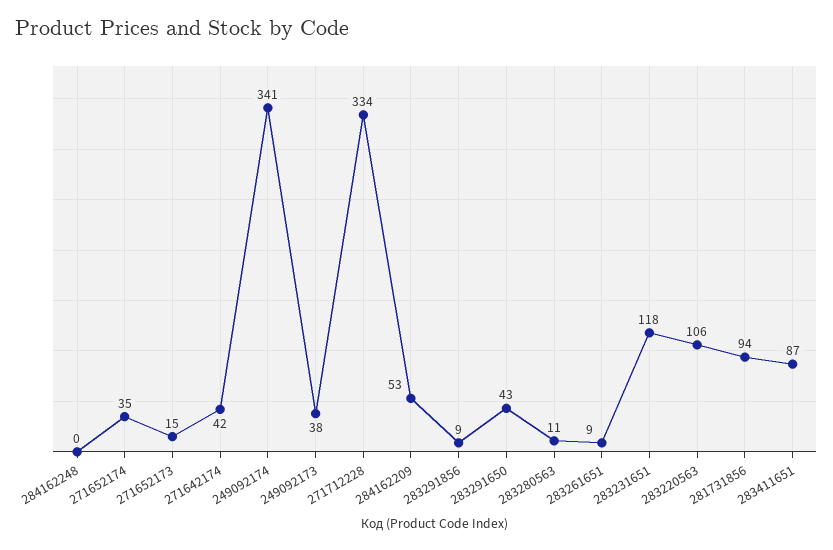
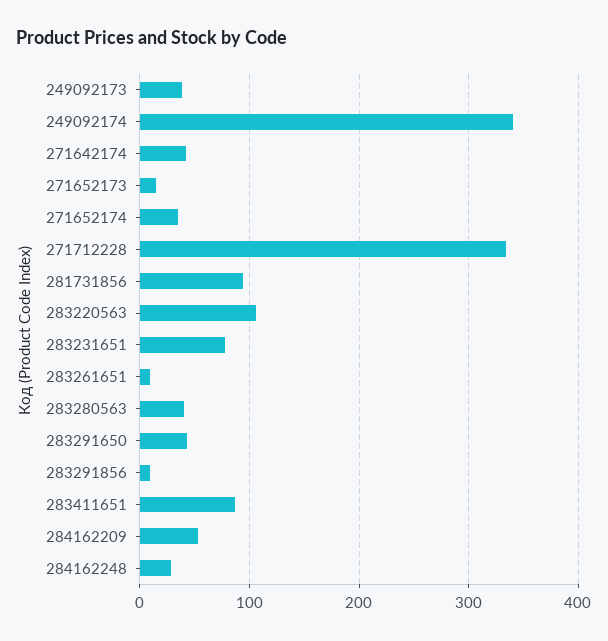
  {
-   "284162248": 0,
+   "284162248": 30,
    "271652174": 35,
    "271652173": 15,
    "271642174": 42,
    "249092174": 341,
    "249092173": 38,
    "271712228": 334,
    "284162209": 53,
    "283291856": 9,
    "283291650": 43,
-   "283280563": 11,
+   "283280563": 40,
    "283261651": 9,
-   "283231651": 118,
+   "283231651": 80,
    "283220563": 106,
    "281731856": 94,
    "283411651": 87
  }

